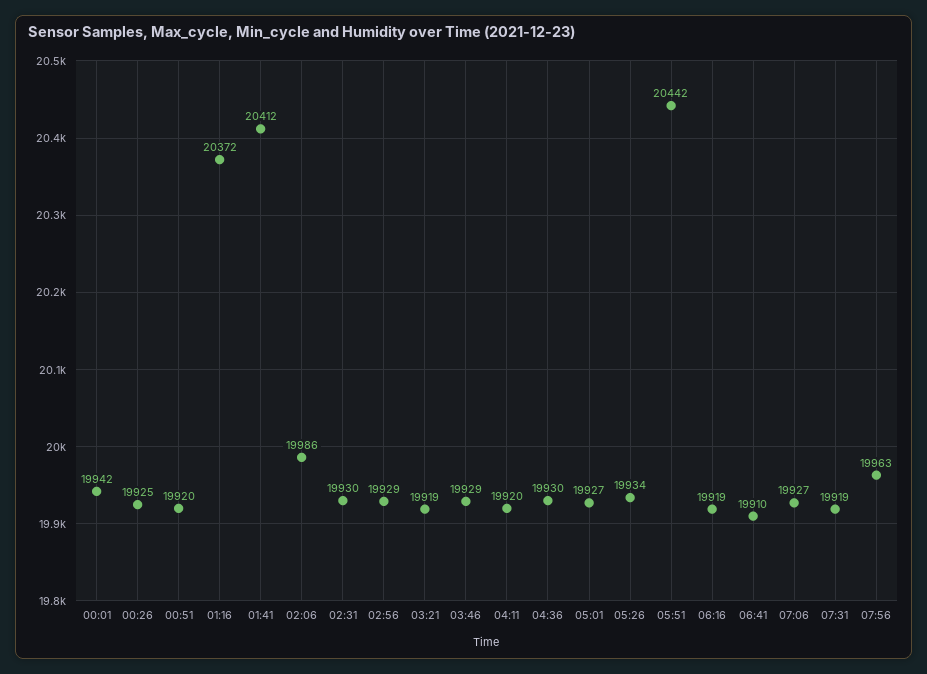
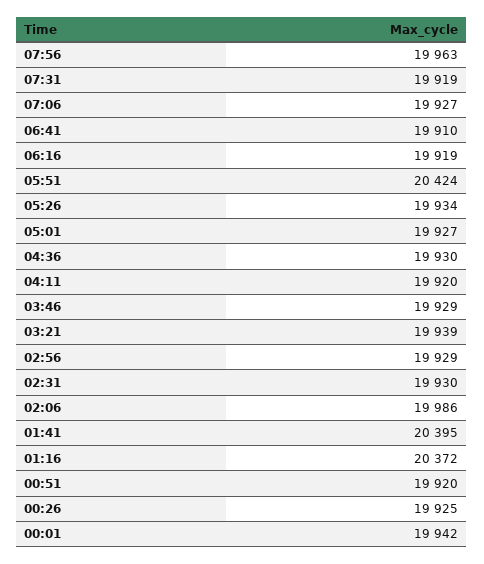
  {
    "00:01": 19942,
    "00:26": 19925,
    "00:51": 19920,
    "01:16": 20372,
-   "01:41": 20412,
+   "01:41": 20395,
    "02:06": 19986,
    "02:31": 19930,
    "02:56": 19929,
-   "03:21": 19919,
+   "03:21": 19939,
    "03:46": 19929,
    "04:11": 19920,
    "04:36": 19930,
    "05:01": 19927,
    "05:26": 19934,
-   "05:51": 20442,
+   "05:51": 20424,
    "06:16": 19919,
    "06:41": 19910,
    "07:06": 19927,
    "07:31": 19919,
    "07:56": 19963
  }

